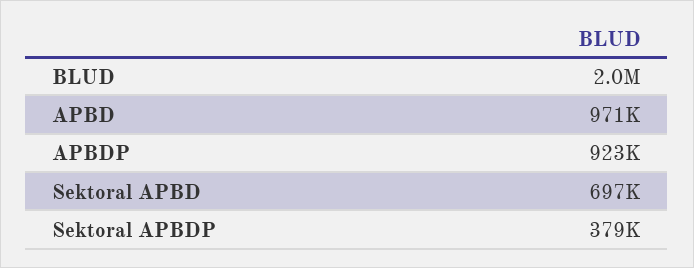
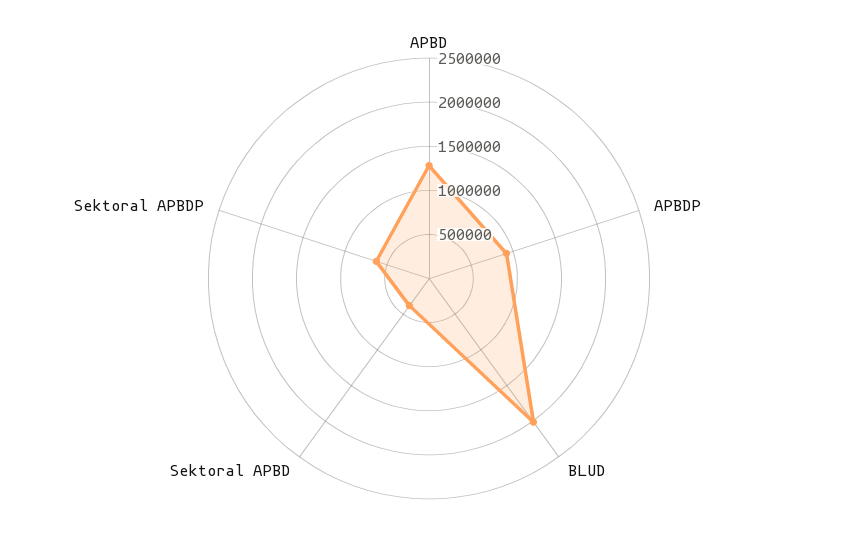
  {
    "BLUD": 2000000,
-   "APBD": 971000,
+   "APBD": 1300000,
    "APBDP": 923000,
-   "Sektoral APBD": 697000,
+   "Sektoral APBD": 400000,
-   "Sektoral APBDP": 379000
+   "Sektoral APBDP": 600000
  }

